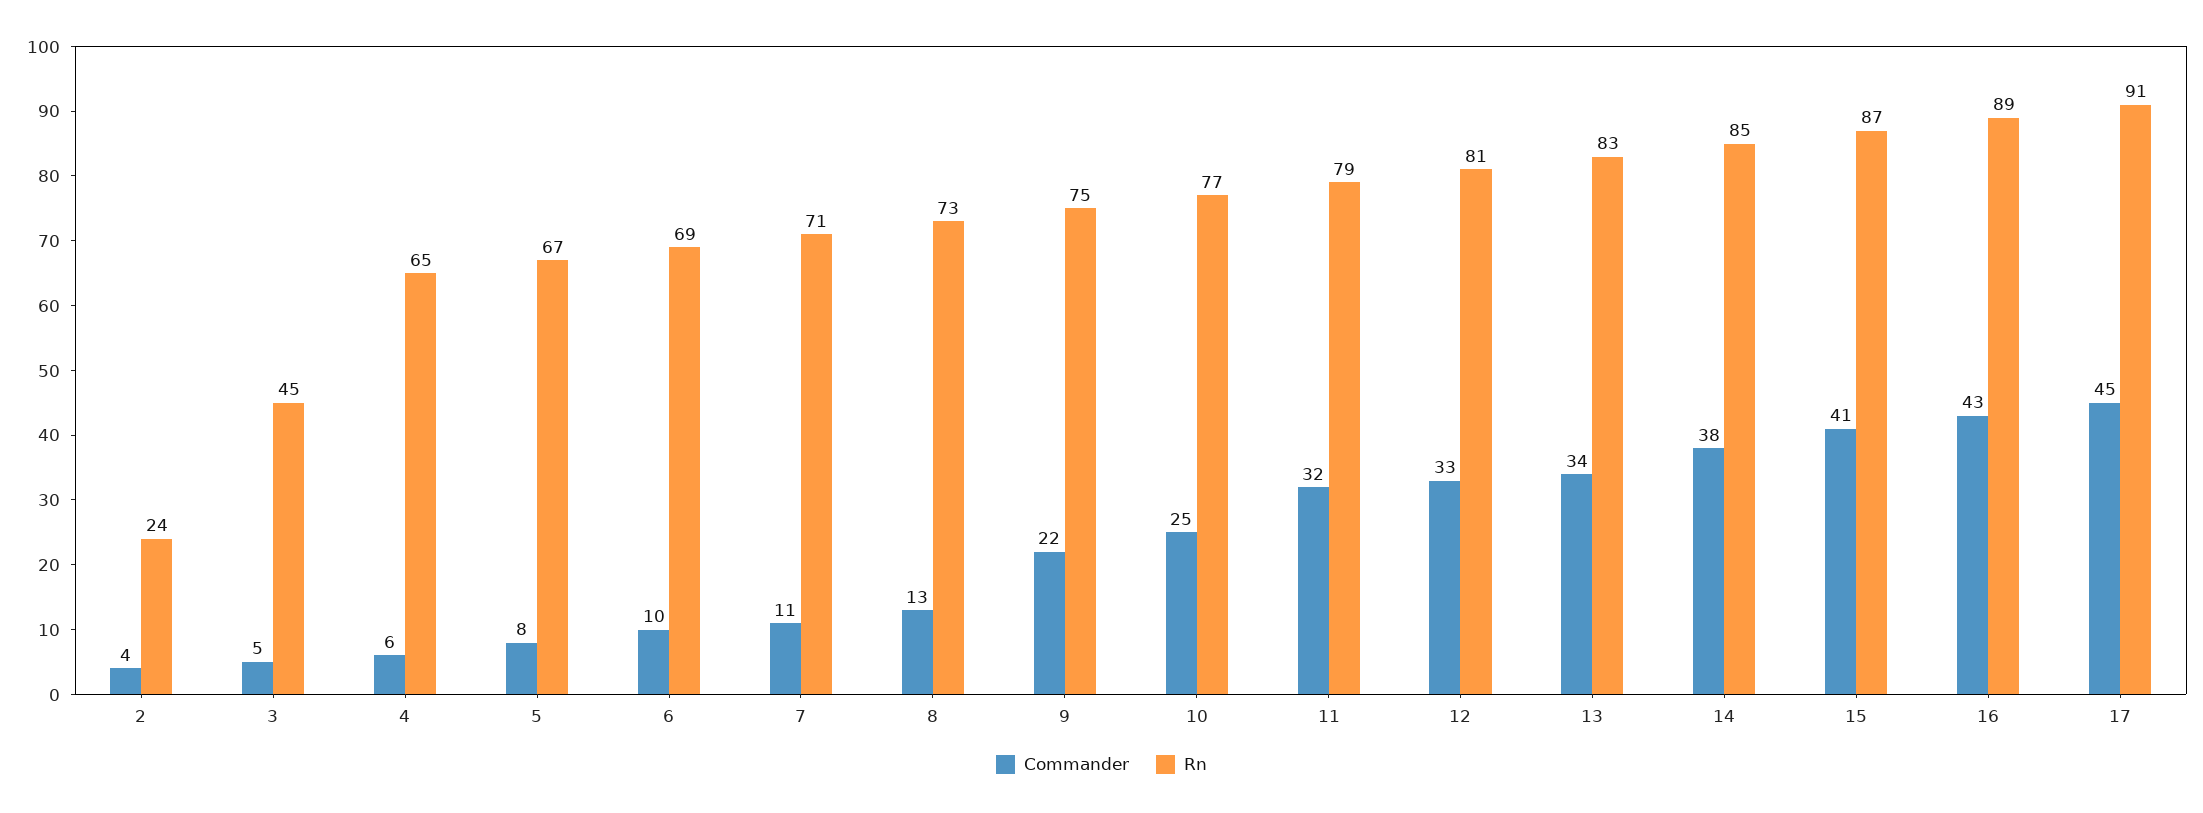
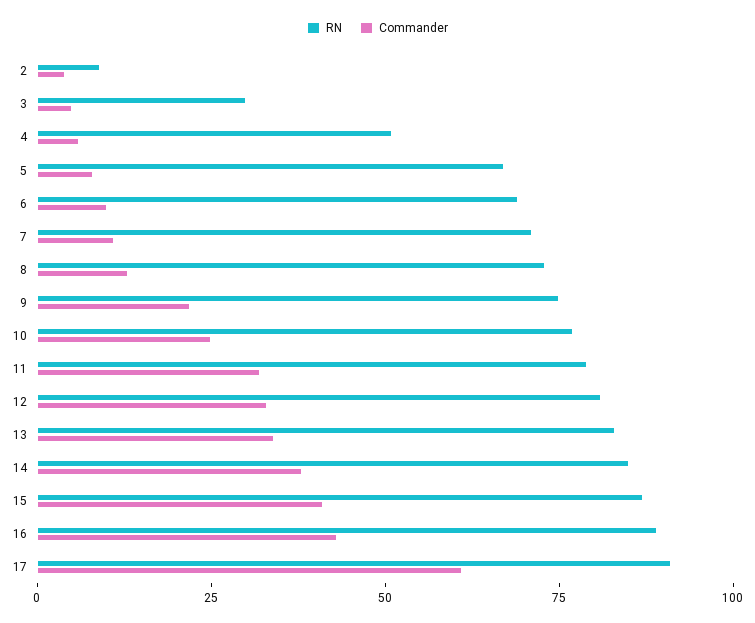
  {
    "Commander": {
      "2": 4,
      "3": 5,
      "4": 6,
      "5": 8,
      "6": 10,
      "7": 11,
      "8": 13,
      "9": 22,
      "10": 25,
      "11": 32,
      "12": 33,
      "13": 34,
      "14": 38,
      "15": 41,
      "16": 43,
-     "17": 45
+     "17": 60
    },
    "Rn": {
-     "2": 24,
+     "2": 10,
-     "3": 45,
+     "3": 30,
-     "4": 65,
+     "4": 50,
      "5": 67,
      "6": 69,
      "7": 71,
      "8": 73,
      "9": 75,
      "10": 77,
      "11": 79,
      "12": 81,
      "13": 83,
      "14": 85,
      "15": 87,
      "16": 89,
      "17": 91
    }
  }

